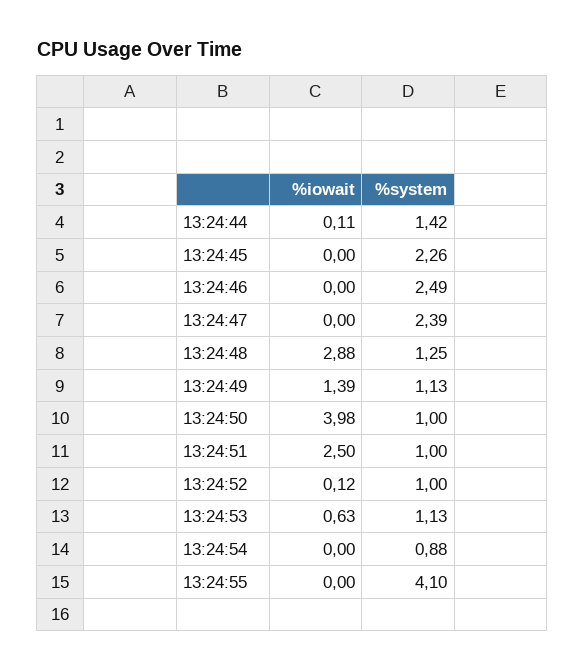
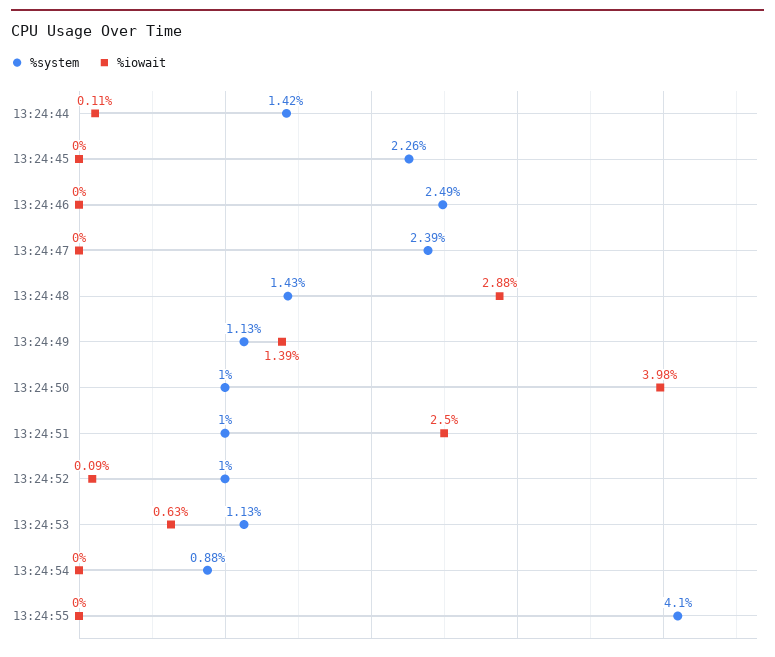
  {
    "%iowait": {
      "13:24:44": 0.11,
      "13:24:45": 0,
      "13:24:46": 0,
      "13:24:47": 0,
      "13:24:48": 2.88,
      "13:24:49": 1.39,
      "13:24:50": 3.98,
      "13:24:51": 2.5,
-     "13:24:52": 0.12,
+     "13:24:52": 0.09,
      "13:24:53": 0.63,
      "13:24:54": 0,
      "13:24:55": 0
    },
    "%system": {
      "13:24:44": 1.42,
      "13:24:45": 2.26,
      "13:24:46": 2.49,
      "13:24:47": 2.39,
-     "13:24:48": 1.25,
+     "13:24:48": 1.43,
      "13:24:49": 1.13,
      "13:24:50": 1,
      "13:24:51": 1,
      "13:24:52": 1,
      "13:24:53": 1.13,
      "13:24:54": 0.88,
      "13:24:55": 4.1
    }
  }

